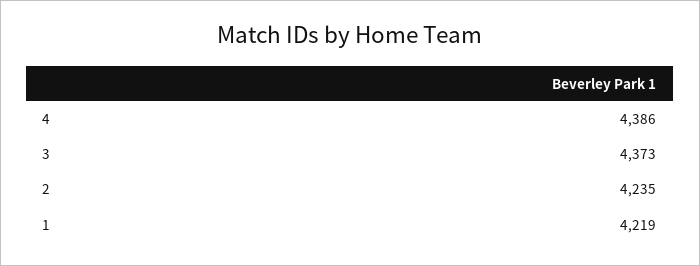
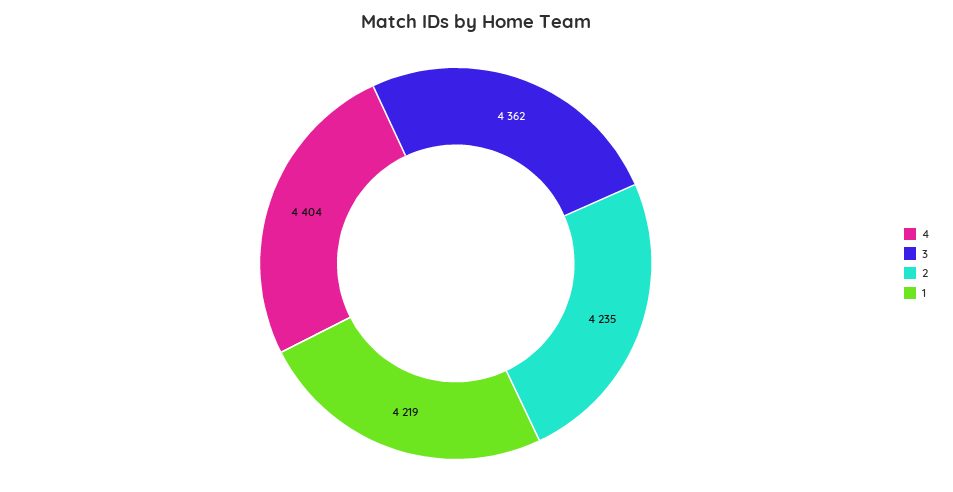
  {
-   "4": 4386,
+   "4": 4404,
-   "3": 4373,
+   "3": 4362,
    "2": 4235,
    "1": 4219
  }

